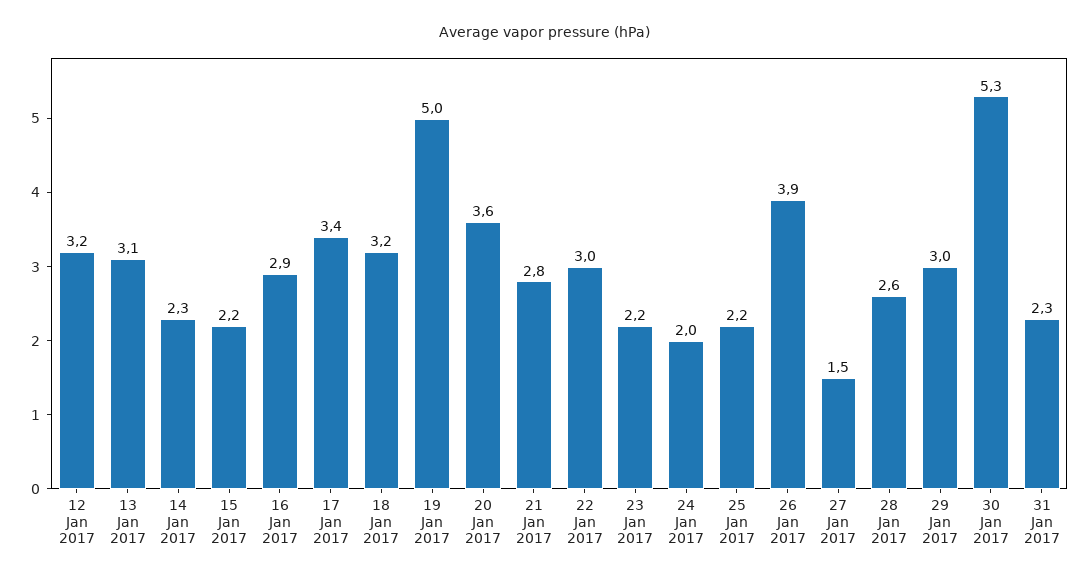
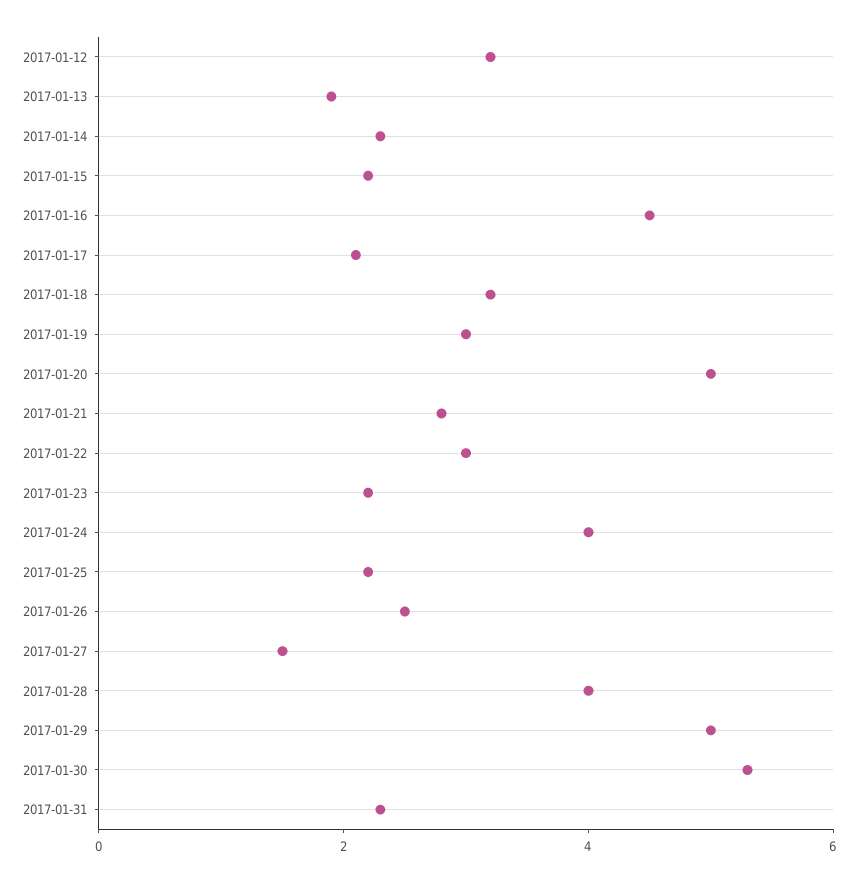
  {
    "12 Jan 2017": 3.2,
-   "13 Jan 2017": 3.1,
+   "13 Jan 2017": 2,
    "14 Jan 2017": 2.3,
    "15 Jan 2017": 2.2,
-   "16 Jan 2017": 2.9,
+   "16 Jan 2017": 4.5,
-   "17 Jan 2017": 3.4,
+   "17 Jan 2017": 2,
    "18 Jan 2017": 3.2,
-   "19 Jan 2017": 5,
+   "19 Jan 2017": 3,
-   "20 Jan 2017": 3.6,
+   "20 Jan 2017": 5,
    "21 Jan 2017": 2.8,
    "22 Jan 2017": 3,
    "23 Jan 2017": 2.2,
-   "24 Jan 2017": 2,
+   "24 Jan 2017": 4,
    "25 Jan 2017": 2.2,
-   "26 Jan 2017": 3.9,
+   "26 Jan 2017": 2.5,
    "27 Jan 2017": 1.5,
-   "28 Jan 2017": 2.6,
+   "28 Jan 2017": 4,
-   "29 Jan 2017": 3,
+   "29 Jan 2017": 5,
    "30 Jan 2017": 5.3,
    "31 Jan 2017": 2.3
  }

